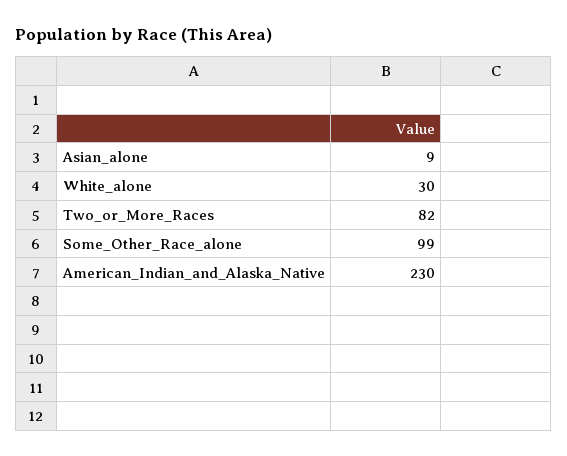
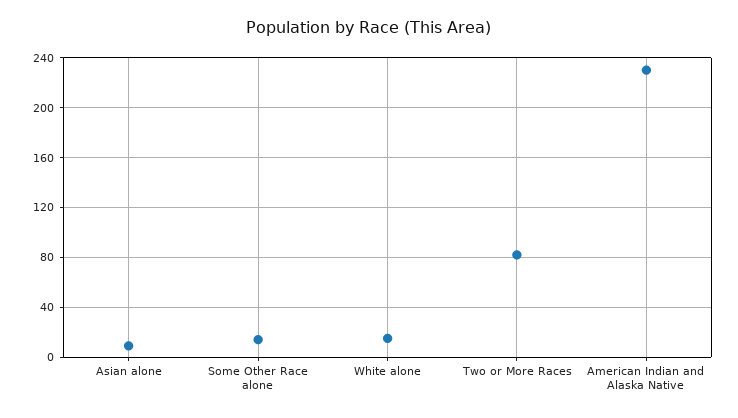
  {
    "Asian_alone": 9,
-   "White_alone": 30,
+   "White_alone": 15,
    "Two_or_More_Races": 82,
-   "Some_Other_Race_alone": 99,
+   "Some_Other_Race_alone": 15,
    "American_Indian_and_Alaska_Native": 230
  }

